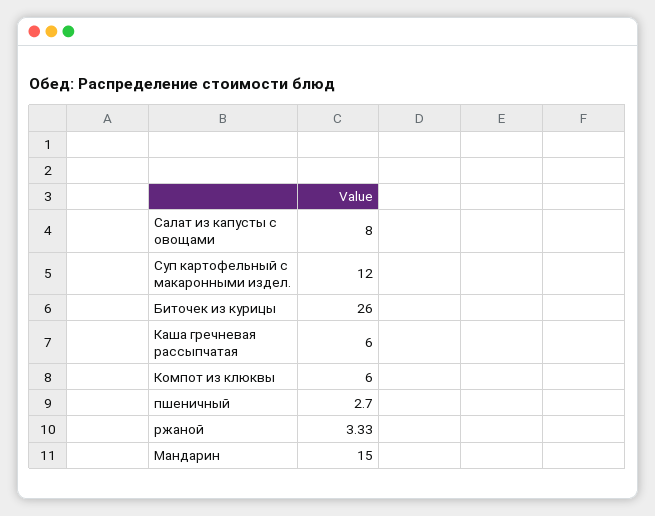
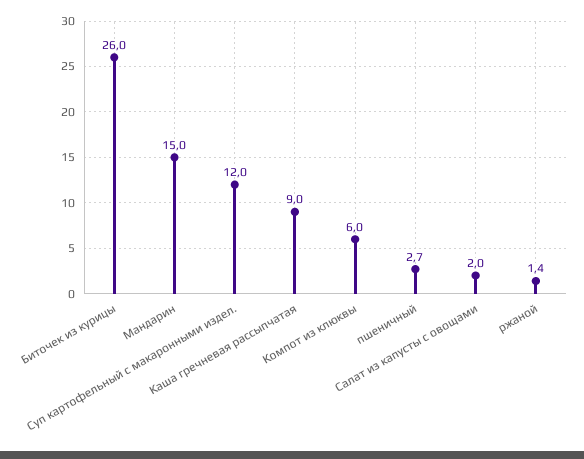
  {
-   "Салат из капусты с овощами": 8,
+   "Салат из капусты с овощами": 2,
    "Суп картофельный с макаронными издел.": 12,
    "Биточек из курицы": 26,
-   "Каша гречневая рассыпчатая": 6,
+   "Каша гречневая рассыпчатая": 9,
    "Компот из клюквы": 6,
    "пшеничный": 2.7,
-   "ржаной": 3.33,
+   "ржаной": 1.4,
    "Мандарин": 15
  }

